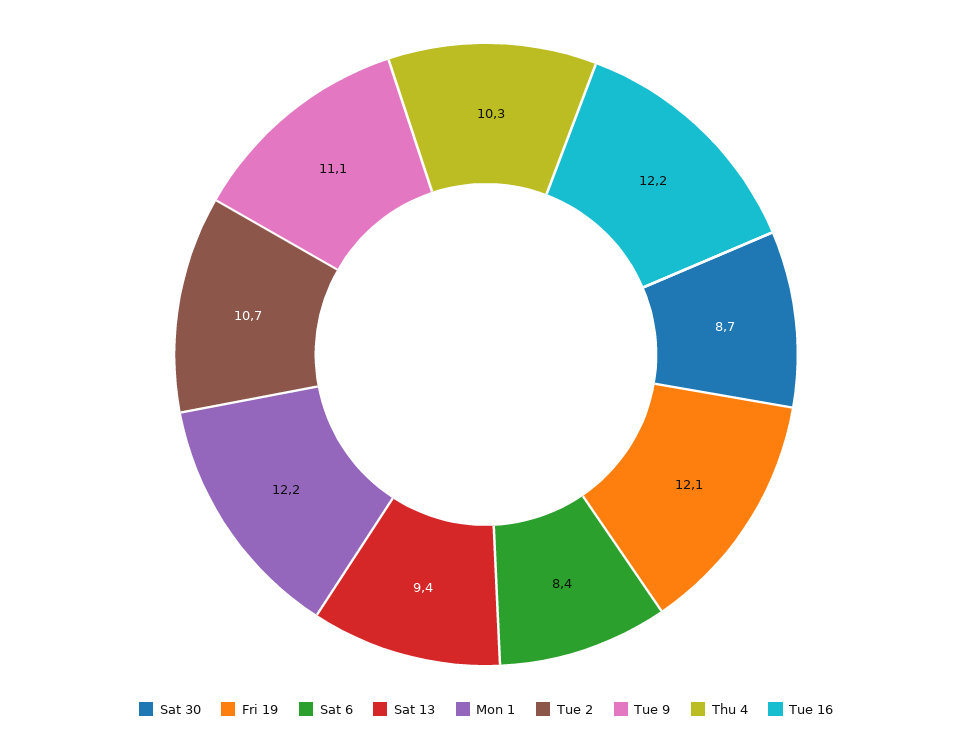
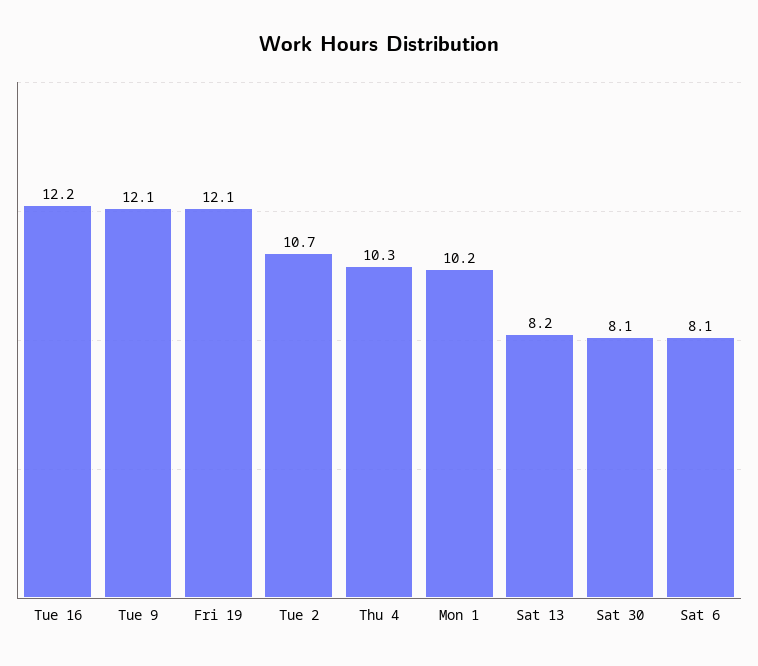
  {
-   "Sat 30": 8.7,
+   "Sat 30": 8.1,
    "Fri 19": 12.1,
-   "Sat 6": 8.4,
+   "Sat 6": 8.1,
-   "Sat 13": 9.4,
+   "Sat 13": 8.2,
-   "Mon 1": 12.2,
+   "Mon 1": 10.2,
    "Tue 2": 10.7,
-   "Tue 9": 11.1,
+   "Tue 9": 12.1,
    "Thu 4": 10.3,
    "Tue 16": 12.2
  }

